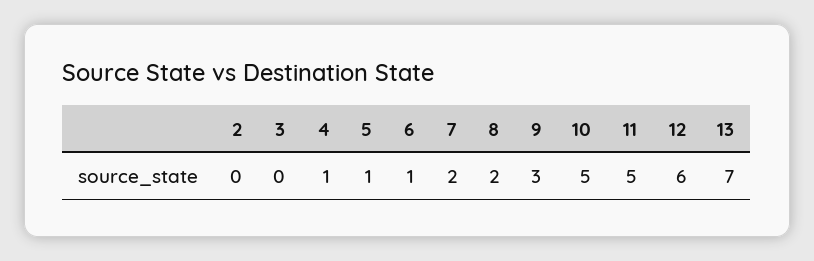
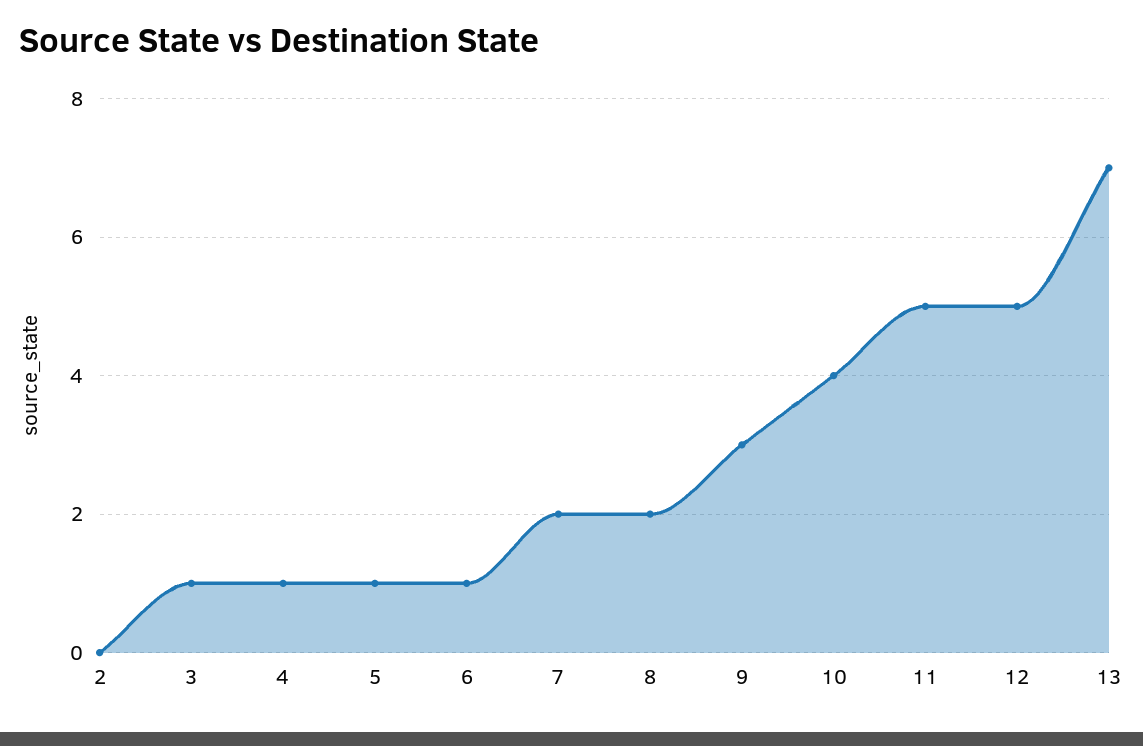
  {
    "2": 0,
-   "3": 0,
+   "3": 1,
    "4": 1,
    "5": 1,
    "6": 1,
    "7": 2,
    "8": 2,
    "9": 3,
-   "10": 5,
+   "10": 4,
    "11": 5,
-   "12": 6,
+   "12": 5,
    "13": 7
  }

